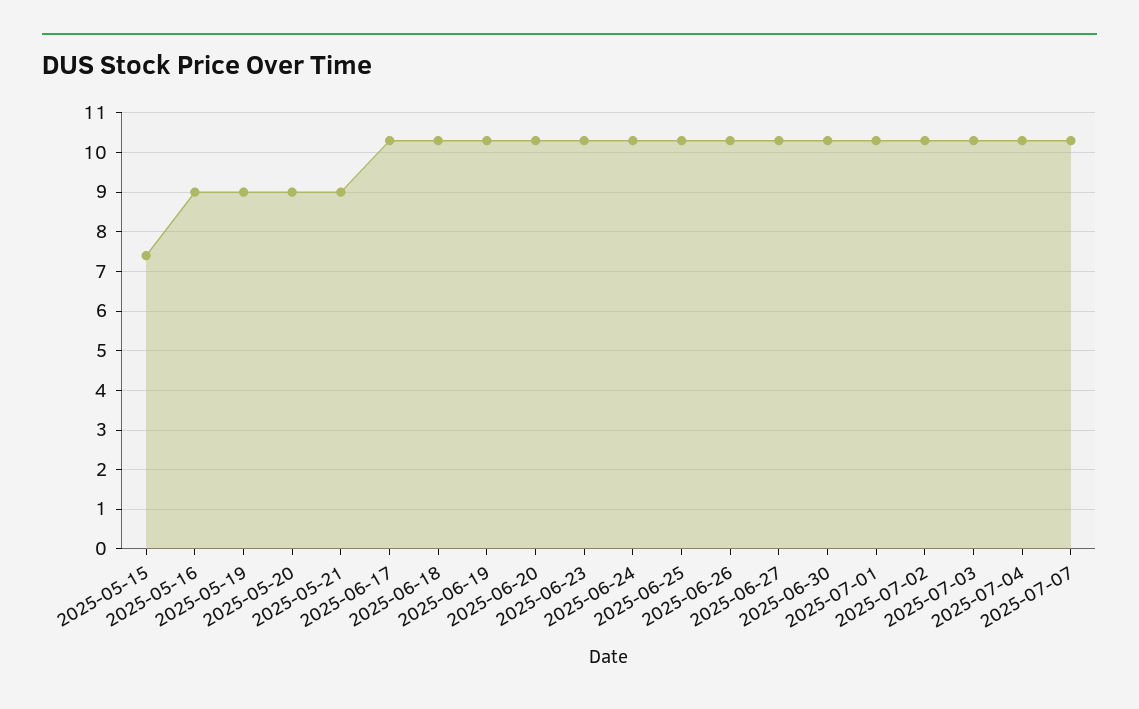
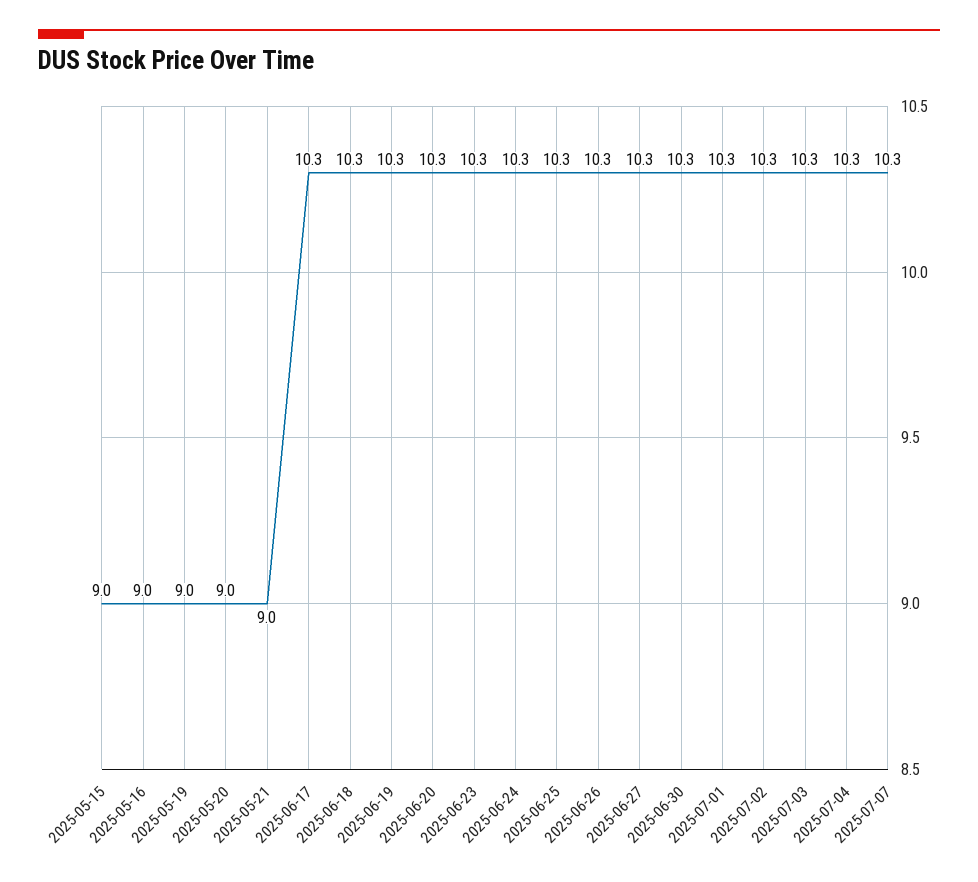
  {
-   "2025-05-15": 7.5,
+   "2025-05-15": 9,
    "2025-05-16": 9,
    "2025-05-19": 9,
    "2025-05-20": 9,
    "2025-05-21": 9,
    "2025-06-17": 10.3,
    "2025-06-18": 10.3,
    "2025-06-19": 10.3,
    "2025-06-20": 10.3,
    "2025-06-23": 10.3,
    "2025-06-24": 10.3,
    "2025-06-25": 10.3,
    "2025-06-26": 10.3,
    "2025-06-27": 10.3,
    "2025-06-30": 10.3,
    "2025-07-01": 10.3,
    "2025-07-02": 10.3,
    "2025-07-03": 10.3,
    "2025-07-04": 10.3,
    "2025-07-07": 10.3
  }

